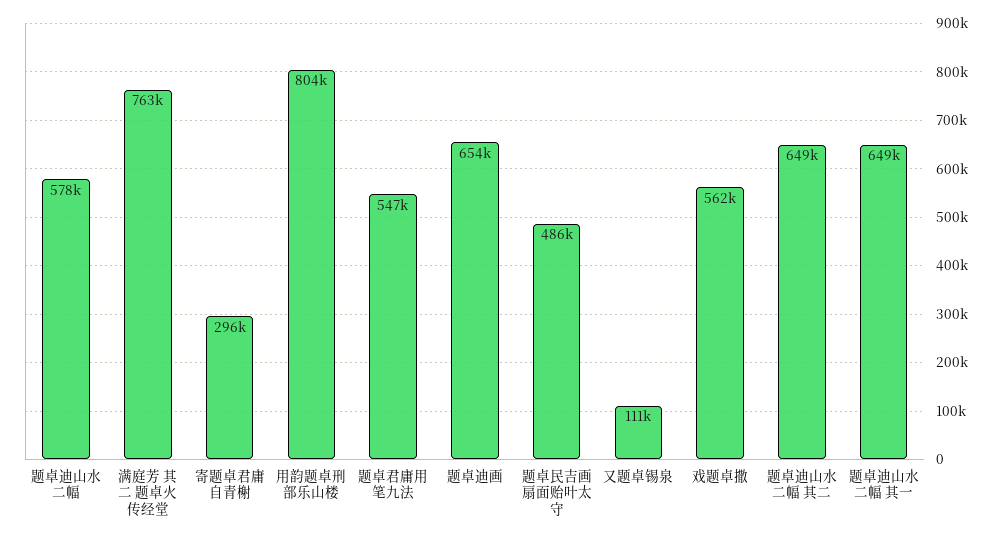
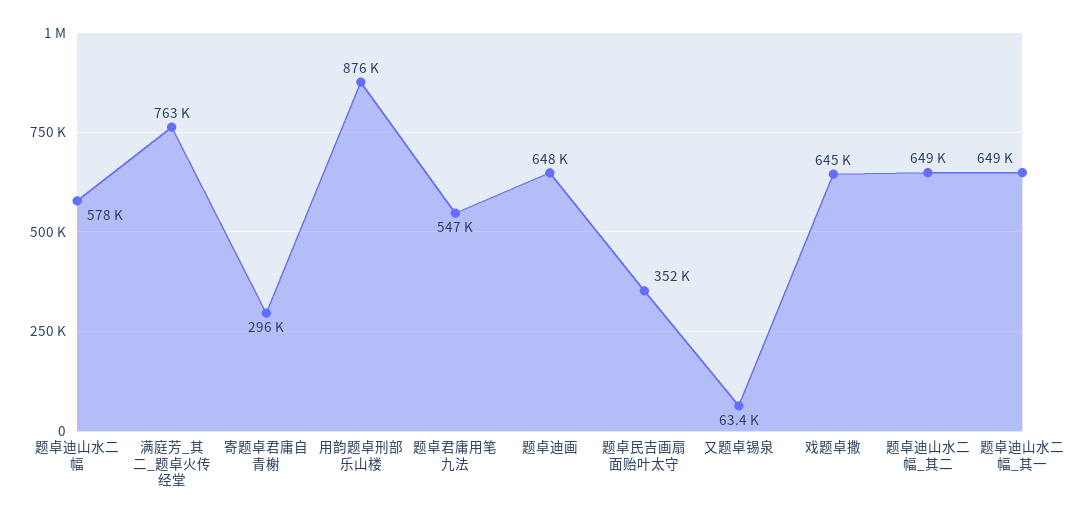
  {
    "题卓迪山水二幅": 578000,
    "满庭芳 其二 题卓火传经堂": 763000,
    "寄题卓君庸自青榭": 296000,
-   "用韵题卓刑部乐山楼": 804000,
+   "用韵题卓刑部乐山楼": 876000,
    "题卓君庸用笔九法": 547000,
-   "题卓迪画": 654000,
+   "题卓迪画": 648000,
-   "题卓民吉画扇面贻叶太守": 486000,
+   "题卓民吉画扇面贻叶太守": 352000,
-   "又题卓锡泉": 111000,
+   "又题卓锡泉": 63400,
-   "戏题卓撒": 562000,
+   "戏题卓撒": 645000,
    "题卓迪山水二幅 其二": 649000,
    "题卓迪山水二幅 其一": 649000
  }

